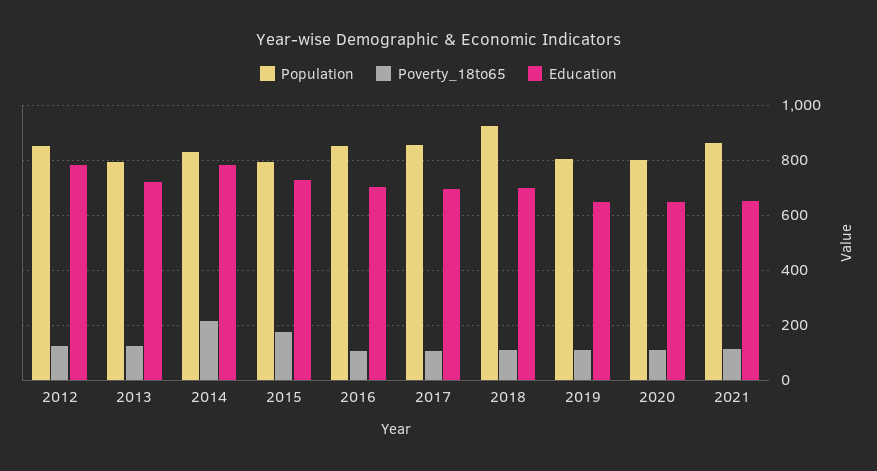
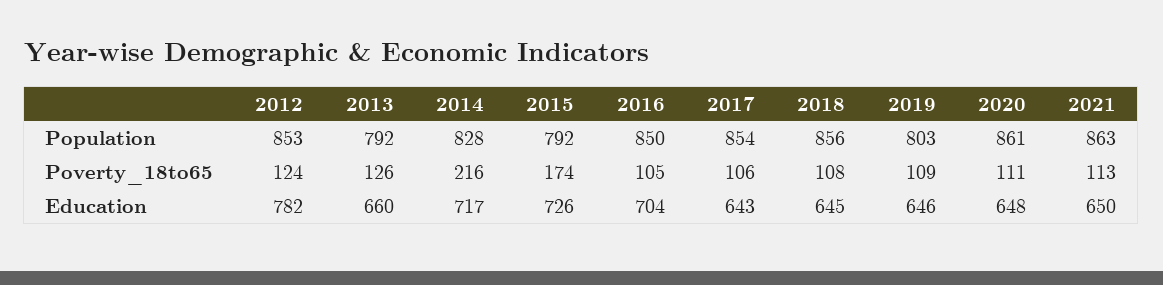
  {
    "Population": {
      "2012": 853,
      "2013": 792,
      "2014": 828,
      "2015": 792,
      "2016": 850,
      "2017": 854,
-     "2018": 925,
+     "2018": 856,
      "2019": 803,
-     "2020": 800,
+     "2020": 861,
      "2021": 863
    },
    "Poverty_18to65": {
      "2012": 124,
      "2013": 126,
      "2014": 216,
      "2015": 174,
      "2016": 105,
      "2017": 106,
      "2018": 108,
      "2019": 109,
      "2020": 111,
      "2021": 113
    },
    "Education": {
      "2012": 782,
-     "2013": 725,
+     "2013": 660,
-     "2014": 775,
+     "2014": 717,
      "2015": 726,
      "2016": 704,
-     "2017": 700,
+     "2017": 643,
-     "2018": 700,
+     "2018": 645,
      "2019": 646,
      "2020": 648,
      "2021": 650
    }
  }

